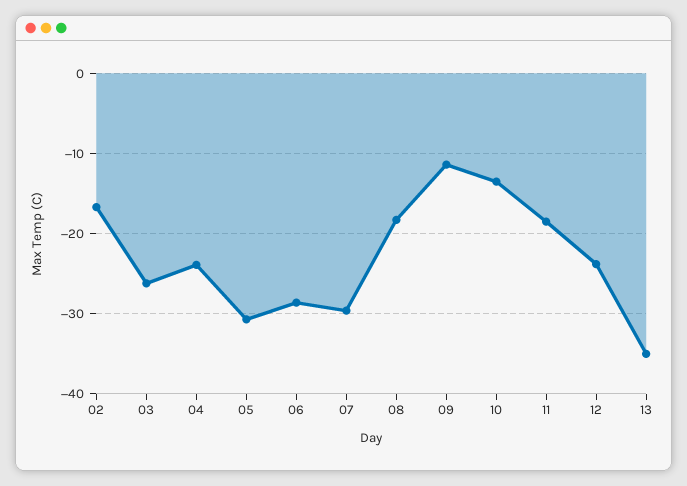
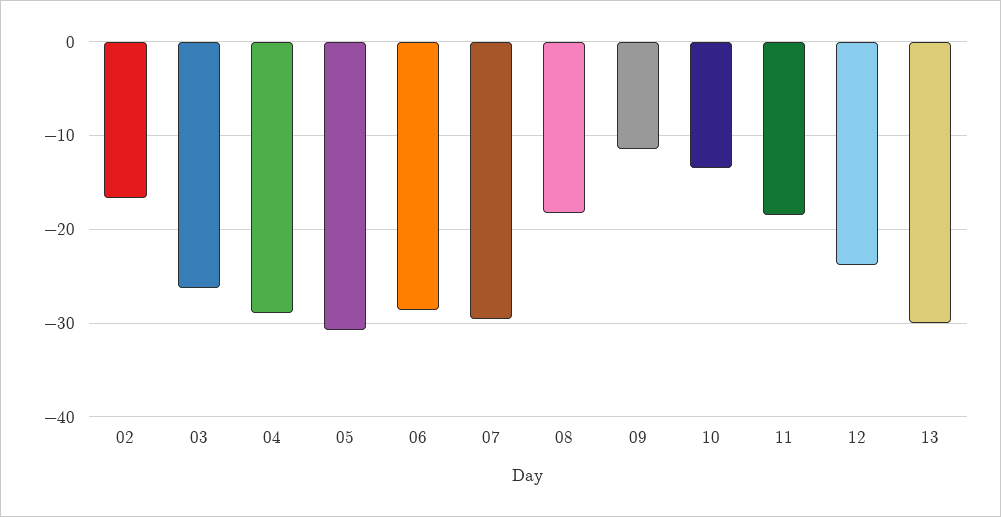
  {
    "02": -17,
    "03": -26,
-   "04": -24,
+   "04": -29,
    "05": -31,
    "06": -29,
    "07": -30,
    "08": -18,
    "09": -11,
    "10": -14,
    "11": -19,
    "12": -24,
-   "13": -35
+   "13": -30
  }

